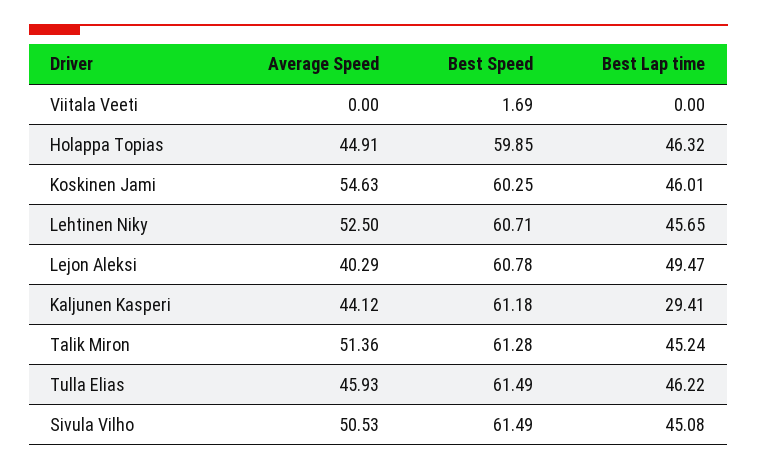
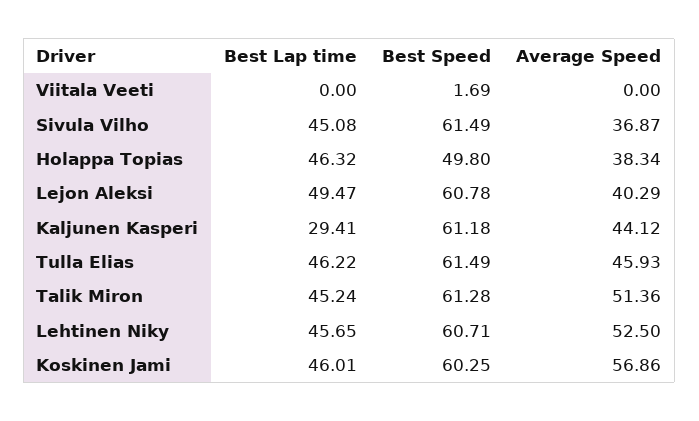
  {
    "Average Speed": {
      "Viitala Veeti": 0,
-     "Holappa Topias": 44.91,
+     "Holappa Topias": 38.34,
-     "Koskinen Jami": 54.63,
+     "Koskinen Jami": 56.86,
      "Lehtinen Niky": 52.5,
      "Lejon Aleksi": 40.29,
      "Kaljunen Kasperi": 44.12,
      "Talik Miron": 51.36,
      "Tulla Elias": 45.93,
-     "Sivula Vilho": 50.53
+     "Sivula Vilho": 36.87
    },
    "Best Speed": {
      "Viitala Veeti": 1.69,
-     "Holappa Topias": 59.85,
+     "Holappa Topias": 49.8,
      "Koskinen Jami": 60.25,
      "Lehtinen Niky": 60.71,
      "Lejon Aleksi": 60.78,
      "Kaljunen Kasperi": 61.18,
      "Talik Miron": 61.28,
      "Tulla Elias": 61.49,
      "Sivula Vilho": 61.49
    },
    "Best Lap time": {
      "Viitala Veeti": 0,
      "Holappa Topias": 46.32,
      "Koskinen Jami": 46.01,
      "Lehtinen Niky": 45.65,
      "Lejon Aleksi": 49.47,
      "Kaljunen Kasperi": 29.41,
      "Talik Miron": 45.24,
      "Tulla Elias": 46.22,
      "Sivula Vilho": 45.08
    }
  }

